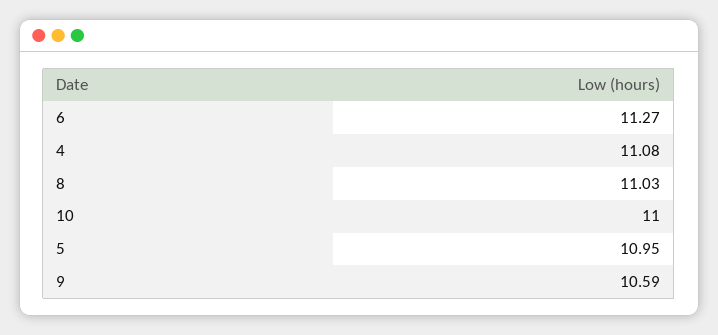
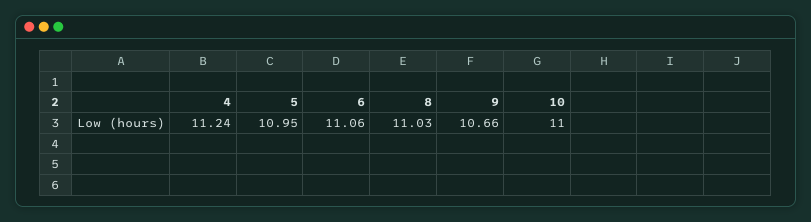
  {
-   "6": 11.27,
+   "6": 11.06,
-   "4": 11.08,
+   "4": 11.24,
    "8": 11.03,
    "10": 11,
    "5": 10.95,
-   "9": 10.59
+   "9": 10.66
  }

